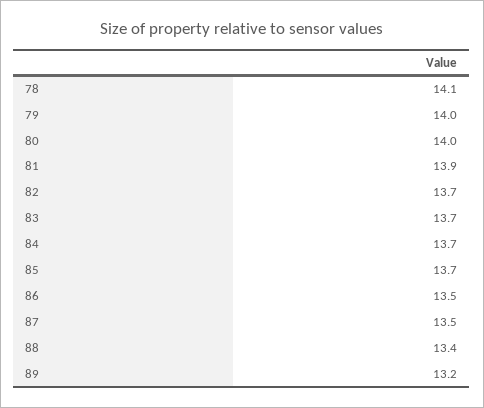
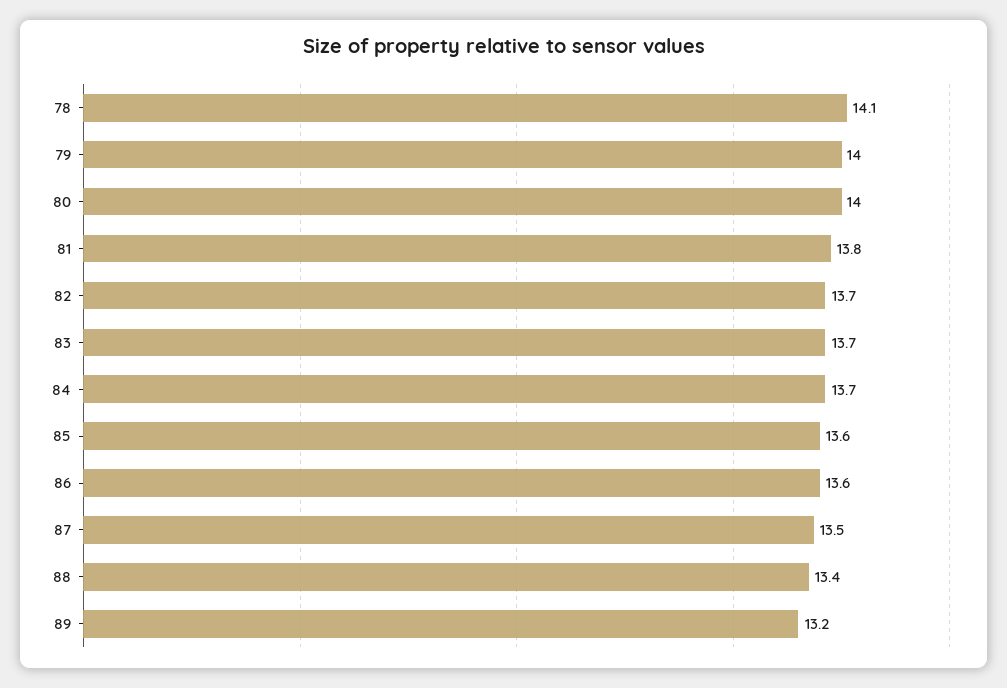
  {
    "78": 14.1,
    "79": 14,
    "80": 14,
-   "81": 13.9,
+   "81": 13.8,
    "82": 13.7,
    "83": 13.7,
    "84": 13.7,
-   "85": 13.7,
+   "85": 13.6,
-   "86": 13.5,
+   "86": 13.6,
    "87": 13.5,
    "88": 13.4,
    "89": 13.2
  }

